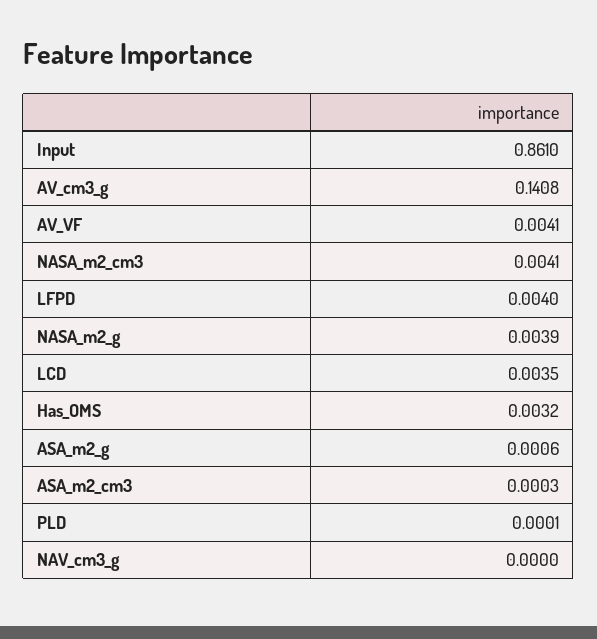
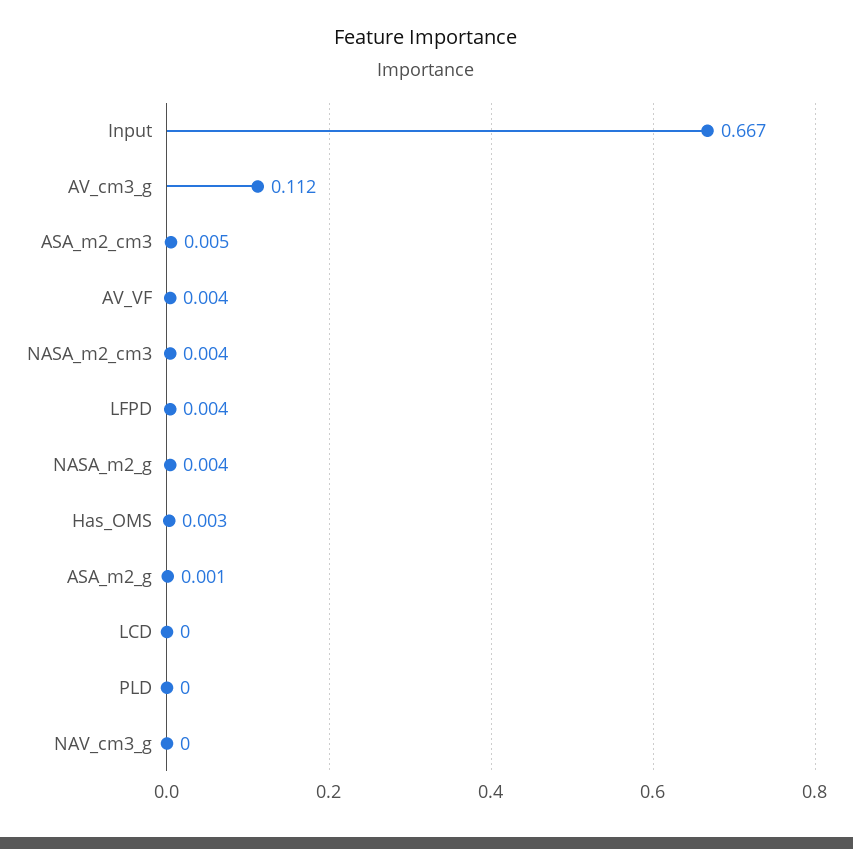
  {
-   "Input": 0.861,
+   "Input": 0.667,
-   "AV_cm3_g": 0.1408,
+   "AV_cm3_g": 0.112,
    "AV_VF": 0.0041,
    "NASA_m2_cm3": 0.0041,
    "LFPD": 0.004,
    "NASA_m2_g": 0.0039,
-   "LCD": 0.0035,
+   "LCD": 0,
    "Has_OMS": 0.0032,
    "ASA_m2_g": 0.0006,
-   "ASA_m2_cm3": 0.0003,
+   "ASA_m2_cm3": 0.005,
    "PLD": 0.0001,
    "NAV_cm3_g": 0
  }

